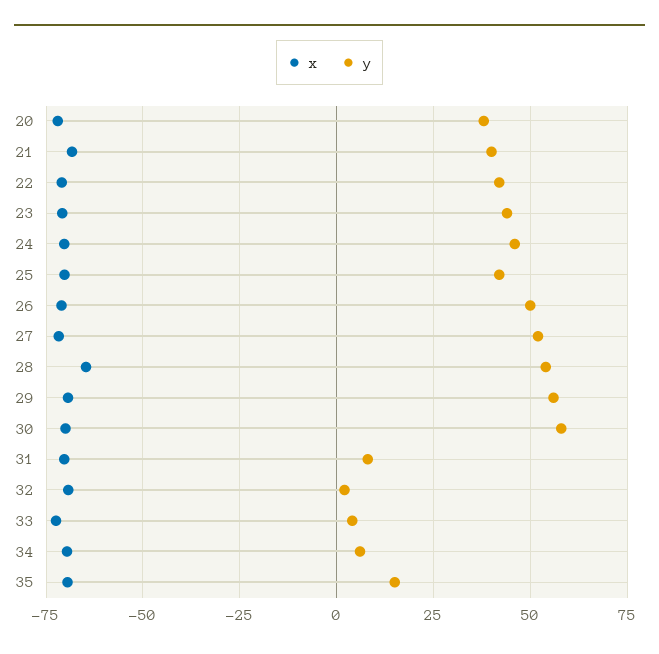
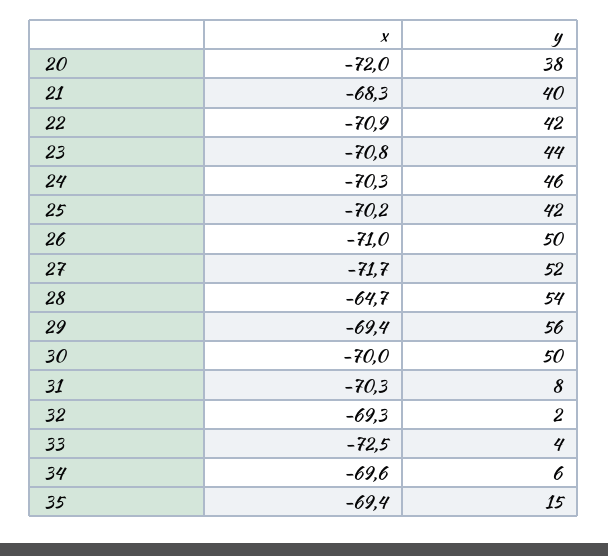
  {
    "x": {
      "20": -72,
      "21": -68.3,
      "22": -70.9,
      "23": -70.8,
      "24": -70.3,
      "25": -70.2,
      "26": -71,
      "27": -71.7,
      "28": -64.7,
      "29": -69.4,
      "30": -70,
      "31": -70.3,
      "32": -69.3,
      "33": -72.5,
      "34": -69.6,
      "35": -69.4
    },
    "y": {
      "20": 38,
      "21": 40,
      "22": 42,
      "23": 44,
      "24": 46,
      "25": 42,
      "26": 50,
      "27": 52,
      "28": 54,
      "29": 56,
-     "30": 57.5,
+     "30": 50,
      "31": 8,
      "32": 2,
      "33": 4,
      "34": 6,
      "35": 15
    }
  }

